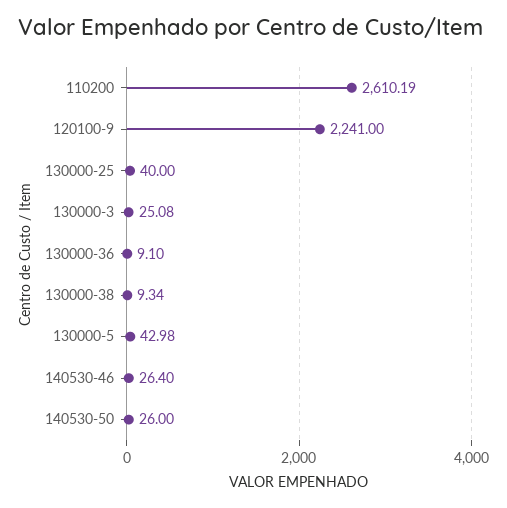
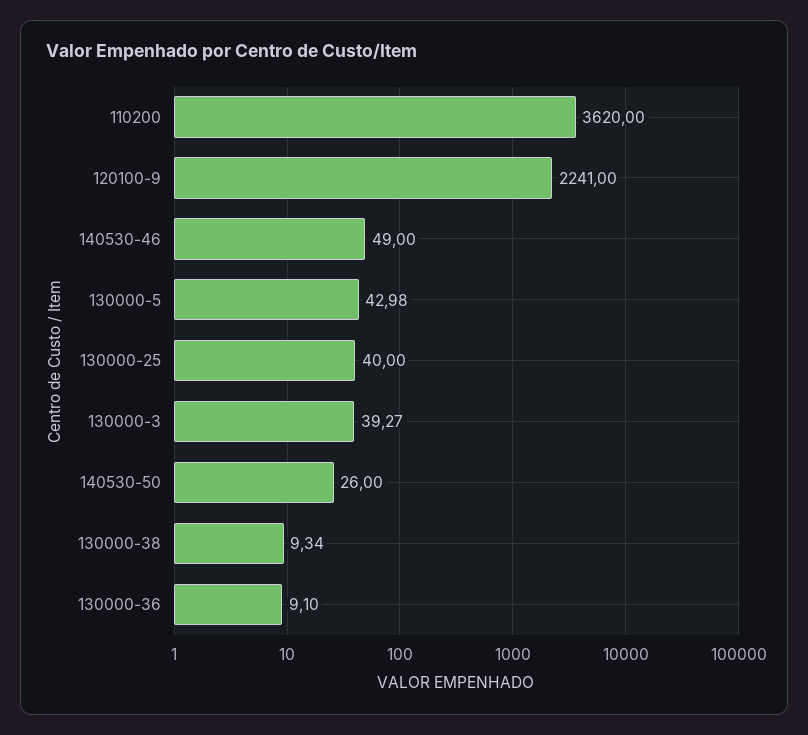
  {
-   "110200": 2610.19,
+   "110200": 3620,
    "120100-9": 2241,
    "130000-25": 40,
-   "130000-3": 25.08,
+   "130000-3": 39.27,
    "130000-36": 9.1,
    "130000-38": 9.34,
    "130000-5": 42.98,
-   "140530-46": 26.4,
+   "140530-46": 49,
    "140530-50": 26
  }

